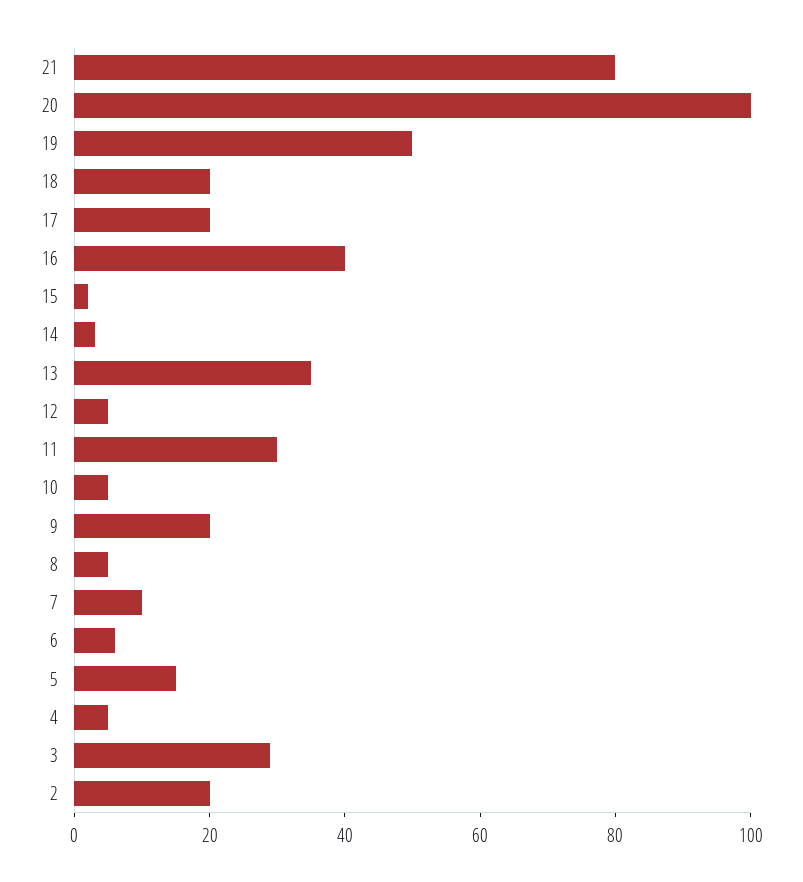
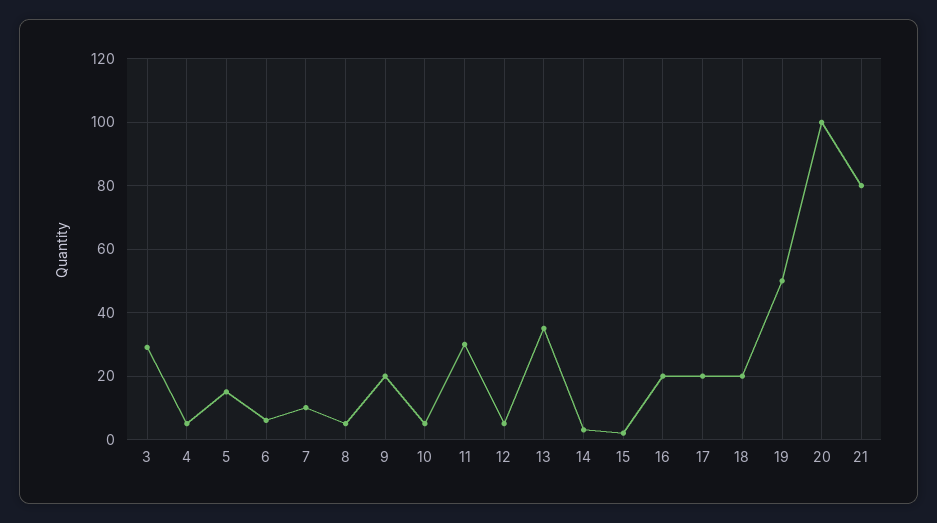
  {
    "21": 80,
    "20": 100,
    "19": 50,
    "18": 20,
    "17": 20,
-   "16": 40,
+   "16": 20,
    "15": 0,
    "14": 5,
    "13": 35,
    "12": 5,
    "11": 30,
    "10": 5,
    "9": 20,
    "8": 5,
    "7": 10,
    "6": 5,
    "5": 15,
    "4": 5,
-   "3": 30,
+   "3": 30
-   "2": 20
  }

